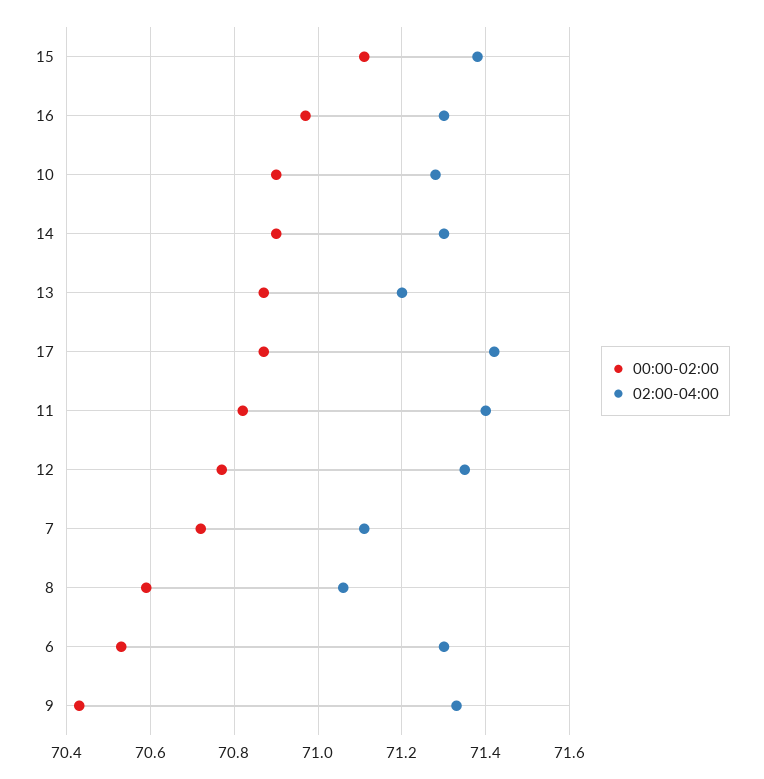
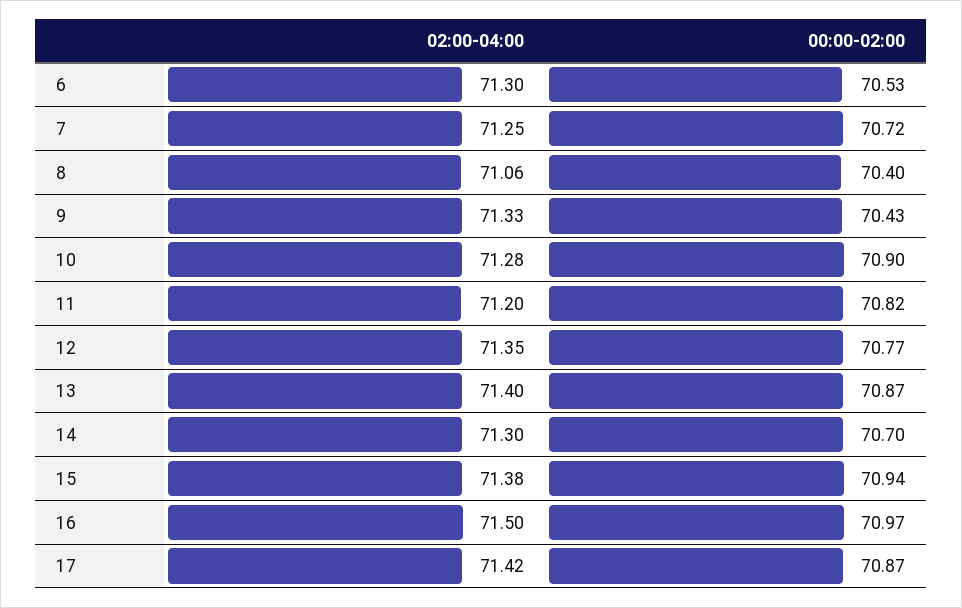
  {
    "00:00-02:00": {
-     "15": 71.1,
+     "15": 70.94,
      "16": 70.97,
      "10": 70.9,
-     "14": 70.9,
+     "14": 70.7,
      "13": 70.87,
      "17": 70.87,
      "11": 70.82,
      "12": 70.77,
      "7": 70.72,
-     "8": 70.6,
+     "8": 70.4,
      "6": 70.53,
      "9": 70.43
    },
    "02:00-04:00": {
      "15": 71.38,
-     "16": 71.3,
+     "16": 71.5,
      "10": 71.28,
      "14": 71.3,
-     "13": 71.2,
+     "13": 71.4,
      "17": 71.42,
-     "11": 71.4,
+     "11": 71.2,
      "12": 71.35,
-     "7": 71.1,
+     "7": 71.25,
      "8": 71.06,
      "6": 71.3,
      "9": 71.33
    }
  }

